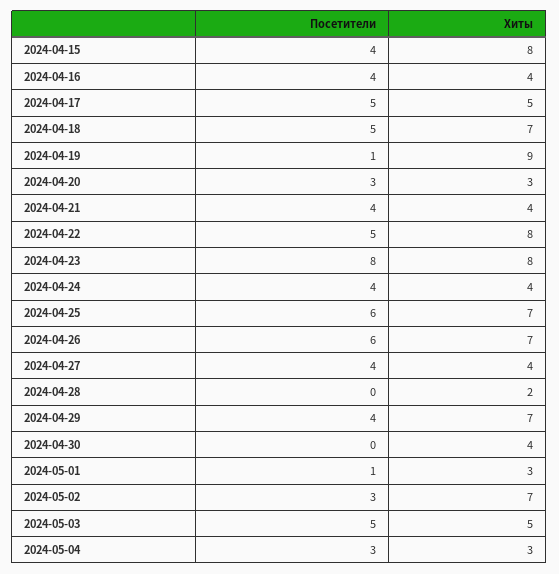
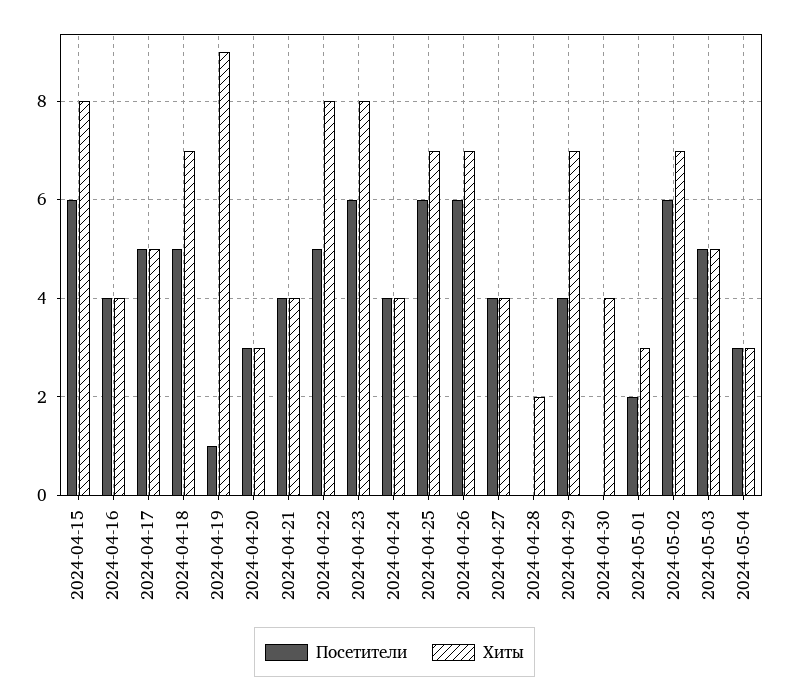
  {
    "Посетители": {
-     "2024-04-15": 4,
+     "2024-04-15": 6,
      "2024-04-16": 4,
      "2024-04-17": 5,
      "2024-04-18": 5,
      "2024-04-19": 1,
      "2024-04-20": 3,
      "2024-04-21": 4,
      "2024-04-22": 5,
-     "2024-04-23": 8,
+     "2024-04-23": 6,
      "2024-04-24": 4,
      "2024-04-25": 6,
      "2024-04-26": 6,
      "2024-04-27": 4,
      "2024-04-28": 0,
      "2024-04-29": 4,
      "2024-04-30": 0,
-     "2024-05-01": 1,
+     "2024-05-01": 2,
-     "2024-05-02": 3,
+     "2024-05-02": 6,
      "2024-05-03": 5,
      "2024-05-04": 3
    },
    "Хиты": {
      "2024-04-15": 8,
      "2024-04-16": 4,
      "2024-04-17": 5,
      "2024-04-18": 7,
      "2024-04-19": 9,
      "2024-04-20": 3,
      "2024-04-21": 4,
      "2024-04-22": 8,
      "2024-04-23": 8,
      "2024-04-24": 4,
      "2024-04-25": 7,
      "2024-04-26": 7,
      "2024-04-27": 4,
      "2024-04-28": 2,
      "2024-04-29": 7,
      "2024-04-30": 4,
      "2024-05-01": 3,
      "2024-05-02": 7,
      "2024-05-03": 5,
      "2024-05-04": 3
    }
  }

